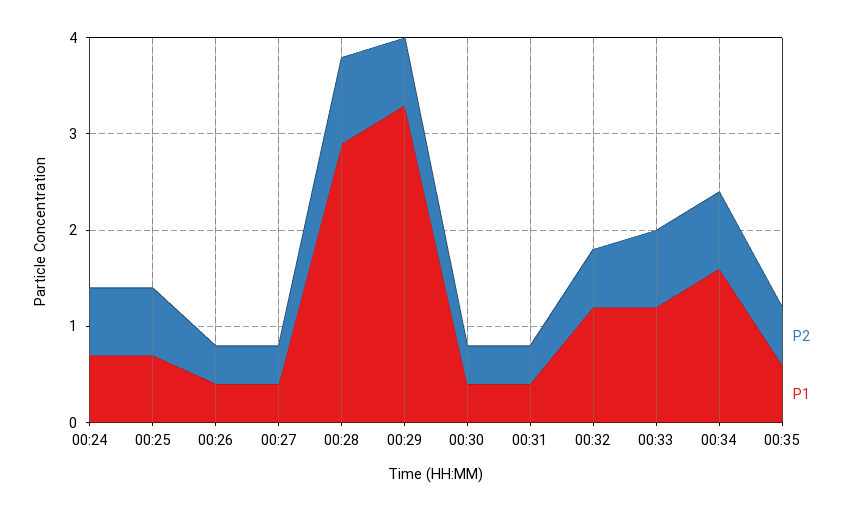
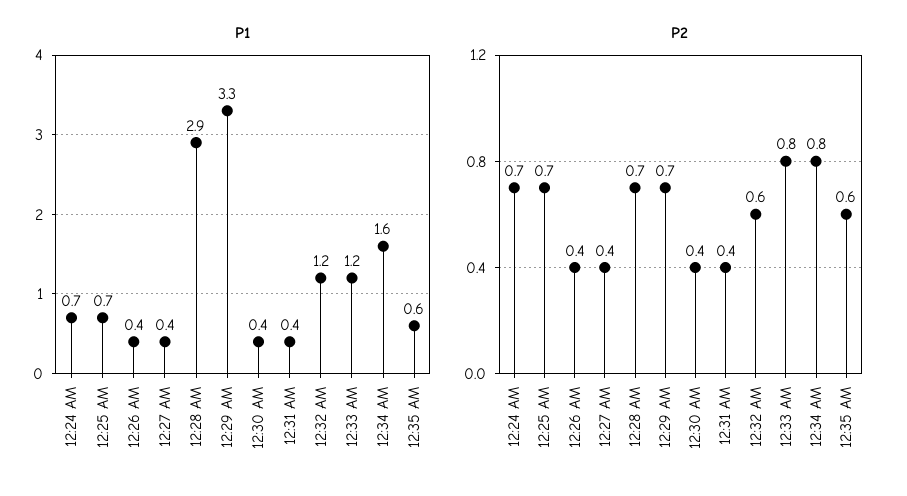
  {
    "P2": {
      "00:24": 0.7,
      "00:25": 0.7,
      "00:26": 0.4,
      "00:27": 0.4,
-     "00:28": 0.9,
+     "00:28": 0.7,
      "00:29": 0.7,
      "00:30": 0.4,
      "00:31": 0.4,
      "00:32": 0.6,
      "00:33": 0.8,
      "00:34": 0.8,
      "00:35": 0.6
    },
    "P1": {
      "00:24": 0.7,
      "00:25": 0.7,
      "00:26": 0.4,
      "00:27": 0.4,
      "00:28": 2.9,
      "00:29": 3.3,
      "00:30": 0.4,
      "00:31": 0.4,
      "00:32": 1.2,
      "00:33": 1.2,
      "00:34": 1.6,
      "00:35": 0.6
    }
  }

